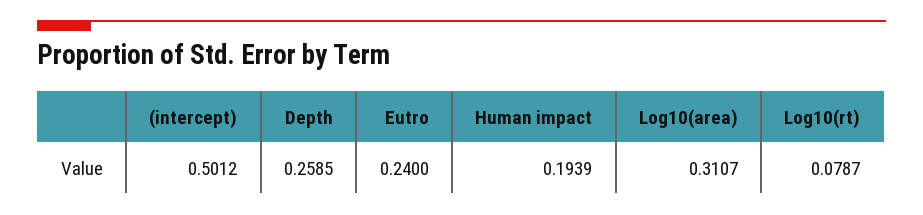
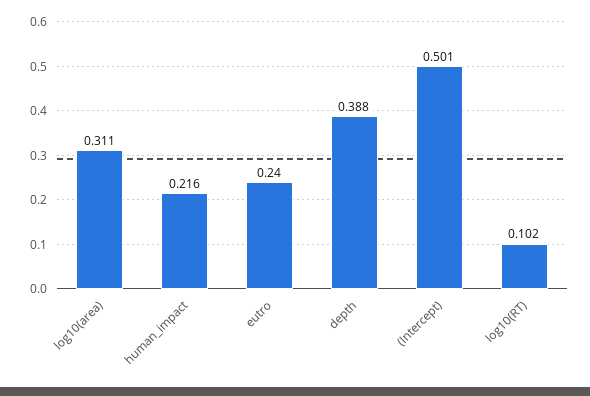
  {
    "(intercept)": 0.5012,
-   "Depth": 0.2585,
+   "Depth": 0.388,
    "Eutro": 0.24,
-   "Human impact": 0.1939,
+   "Human impact": 0.216,
    "Log10(area)": 0.3107,
-   "Log10(rt)": 0.0787
+   "Log10(rt)": 0.102
  }

